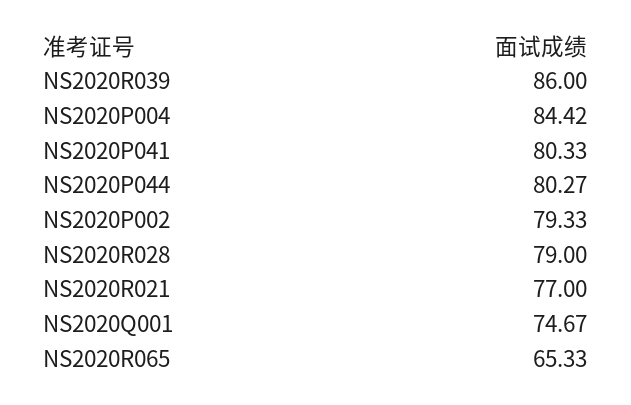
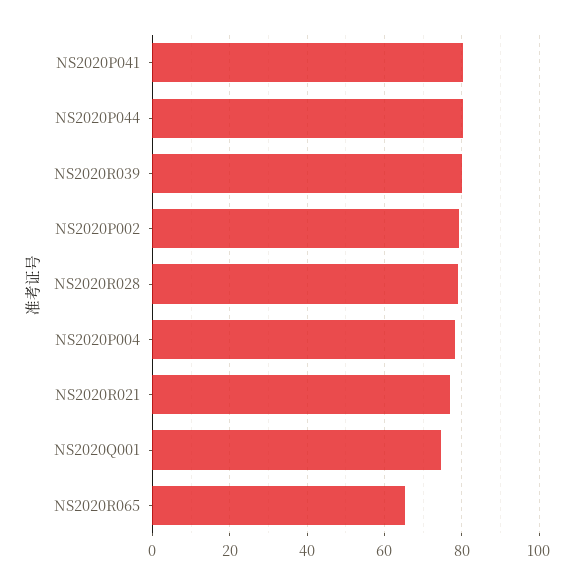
  {
-   "NS2020R039": 86,
+   "NS2020R039": 80,
-   "NS2020P004": 84.42,
+   "NS2020P004": 78,
    "NS2020P041": 80.33,
    "NS2020P044": 80.27,
    "NS2020P002": 79.33,
    "NS2020R028": 79,
    "NS2020R021": 77,
    "NS2020Q001": 74.67,
    "NS2020R065": 65.33
  }

